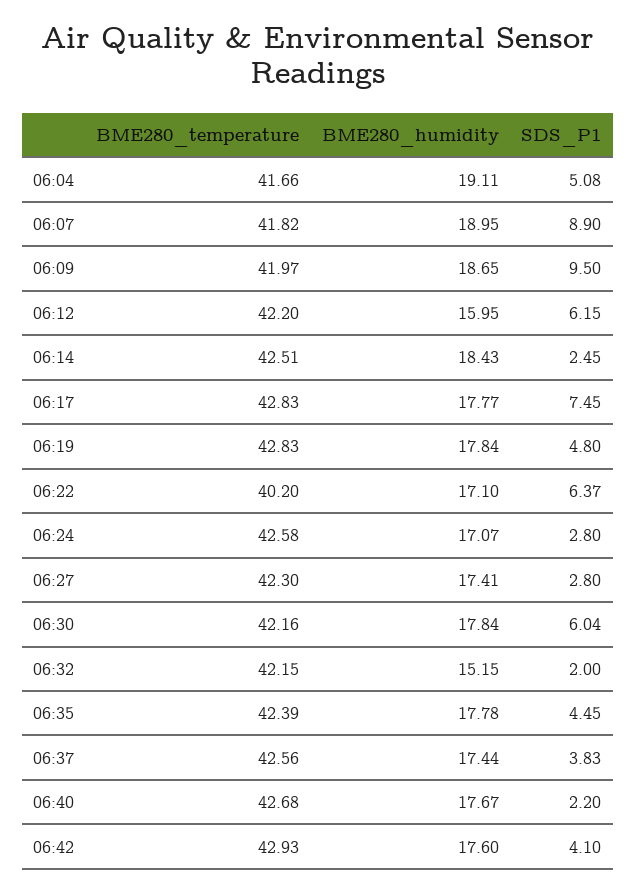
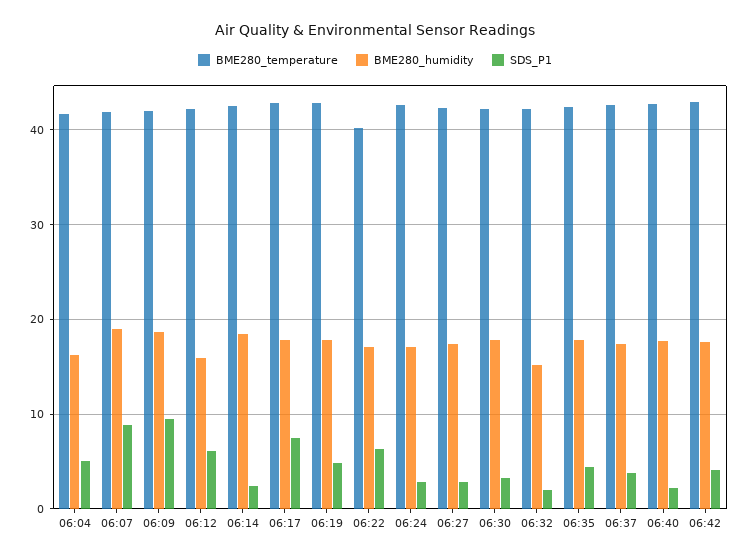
  {
    "BME280_temperature": {
      "06:04": 41.66,
      "06:07": 41.82,
      "06:09": 41.97,
      "06:12": 42.2,
      "06:14": 42.51,
      "06:17": 42.83,
      "06:19": 42.83,
      "06:22": 40.2,
      "06:24": 42.58,
      "06:27": 42.3,
      "06:30": 42.16,
      "06:32": 42.15,
      "06:35": 42.39,
      "06:37": 42.56,
      "06:40": 42.68,
      "06:42": 42.93
    },
    "BME280_humidity": {
-     "06:04": 19.11,
+     "06:04": 16,
      "06:07": 18.95,
      "06:09": 18.65,
      "06:12": 15.95,
      "06:14": 18.43,
      "06:17": 17.77,
      "06:19": 17.84,
      "06:22": 17.1,
      "06:24": 17.07,
      "06:27": 17.41,
      "06:30": 17.84,
      "06:32": 15.15,
      "06:35": 17.78,
      "06:37": 17.44,
      "06:40": 17.67,
      "06:42": 17.6
    },
    "SDS_P1": {
      "06:04": 5.08,
      "06:07": 8.9,
      "06:09": 9.5,
      "06:12": 6.15,
      "06:14": 2.45,
      "06:17": 7.45,
      "06:19": 4.8,
      "06:22": 6.37,
      "06:24": 2.8,
      "06:27": 2.8,
-     "06:30": 6.04,
+     "06:30": 3,
      "06:32": 2,
      "06:35": 4.45,
      "06:37": 3.83,
      "06:40": 2.2,
      "06:42": 4.1
    }
  }

